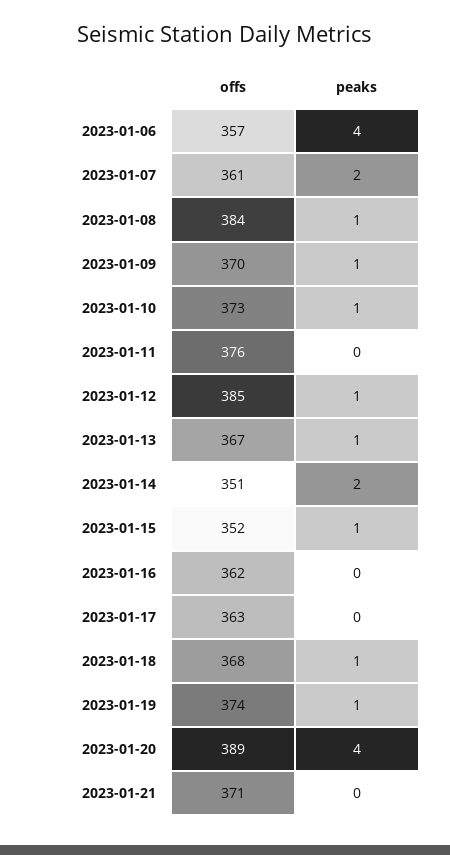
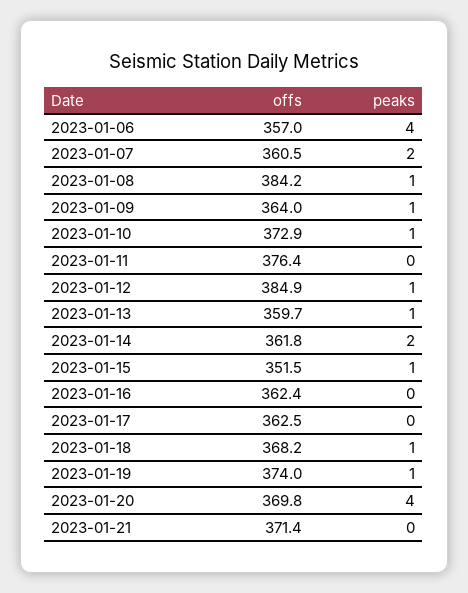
  {
    "offs": {
      "2023-01-06": 357,
      "2023-01-07": 360.5,
      "2023-01-08": 384.2,
-     "2023-01-09": 370,
+     "2023-01-09": 364,
      "2023-01-10": 372.9,
      "2023-01-11": 376.4,
      "2023-01-12": 384.9,
-     "2023-01-13": 367,
+     "2023-01-13": 359.7,
-     "2023-01-14": 351,
+     "2023-01-14": 361.8,
      "2023-01-15": 351.5,
      "2023-01-16": 362.4,
      "2023-01-17": 362.5,
      "2023-01-18": 368.2,
      "2023-01-19": 374,
-     "2023-01-20": 389,
+     "2023-01-20": 369.8,
      "2023-01-21": 371.4
    },
    "peaks": {
      "2023-01-06": 4,
      "2023-01-07": 2,
      "2023-01-08": 1,
      "2023-01-09": 1,
      "2023-01-10": 1,
      "2023-01-11": 0,
      "2023-01-12": 1,
      "2023-01-13": 1,
      "2023-01-14": 2,
      "2023-01-15": 1,
      "2023-01-16": 0,
      "2023-01-17": 0,
      "2023-01-18": 1,
      "2023-01-19": 1,
      "2023-01-20": 4,
      "2023-01-21": 0
    }
  }

